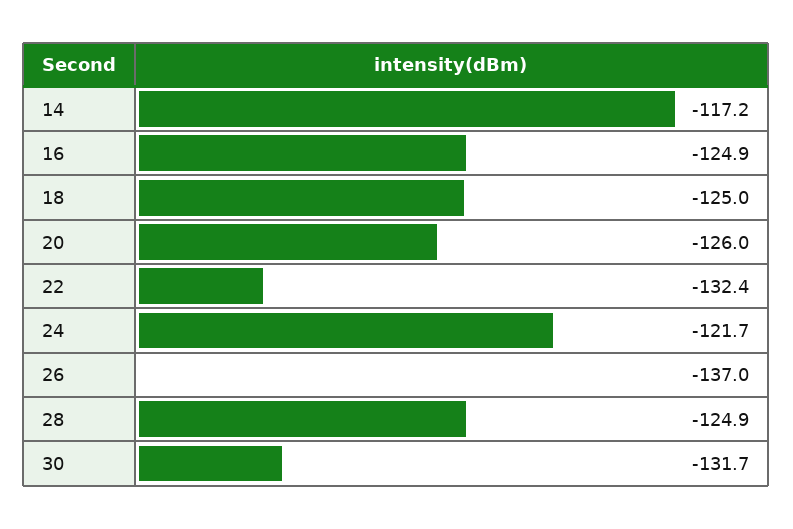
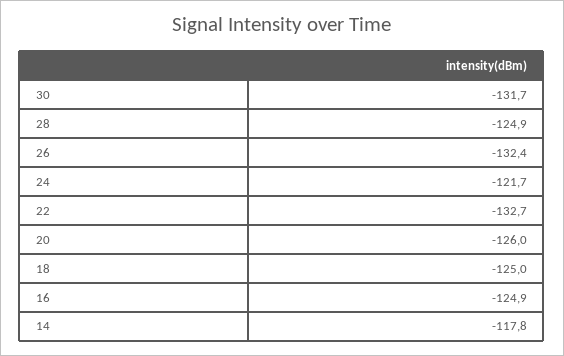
  {
-   "14": -117.2,
+   "14": -117.8,
    "16": -124.9,
    "18": -125,
    "20": -126,
-   "22": -132.4,
+   "22": -132.7,
    "24": -121.7,
-   "26": -137,
+   "26": -132.4,
    "28": -124.9,
    "30": -131.7
  }

